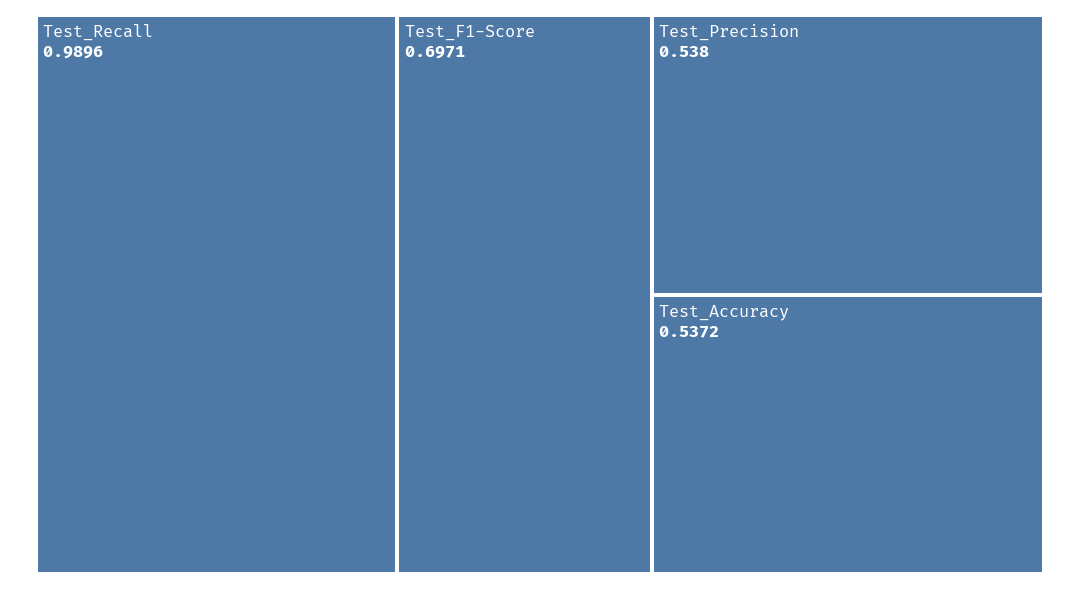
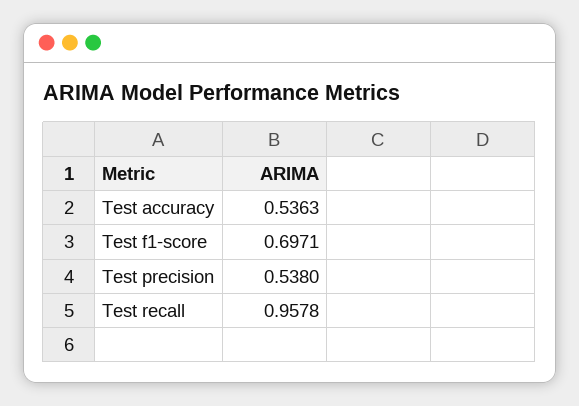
  {
-   "Test_Recall": 0.9896,
+   "Test_Recall": 0.9578,
    "Test_F1-Score": 0.6971,
    "Test_Precision": 0.538,
-   "Test_Accuracy": 0.5372
+   "Test_Accuracy": 0.5363
  }

